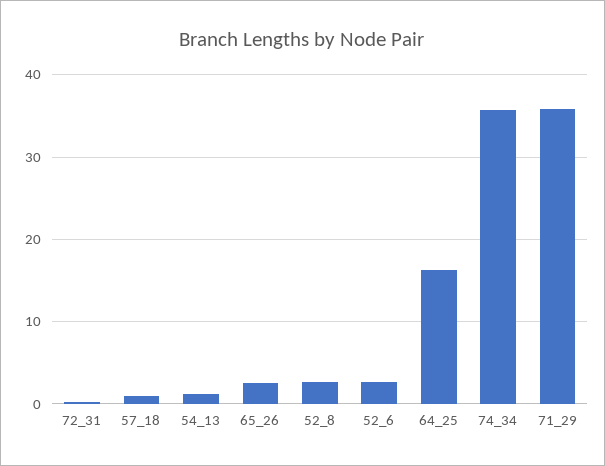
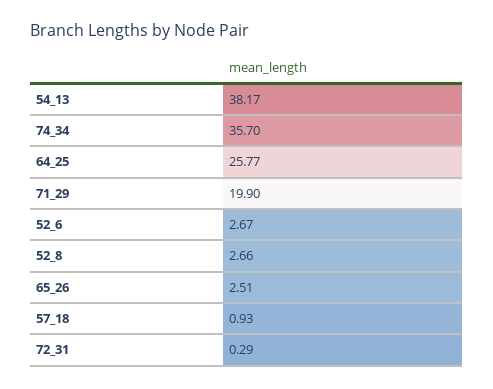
  {
    "72_31": 0.29,
    "57_18": 0.93,
-   "54_13": 1,
+   "54_13": 38.17,
    "65_26": 2.51,
    "52_8": 2.66,
    "52_6": 2.67,
-   "64_25": 16,
+   "64_25": 25.77,
    "74_34": 35.7,
-   "71_29": 36
+   "71_29": 19.9
  }

